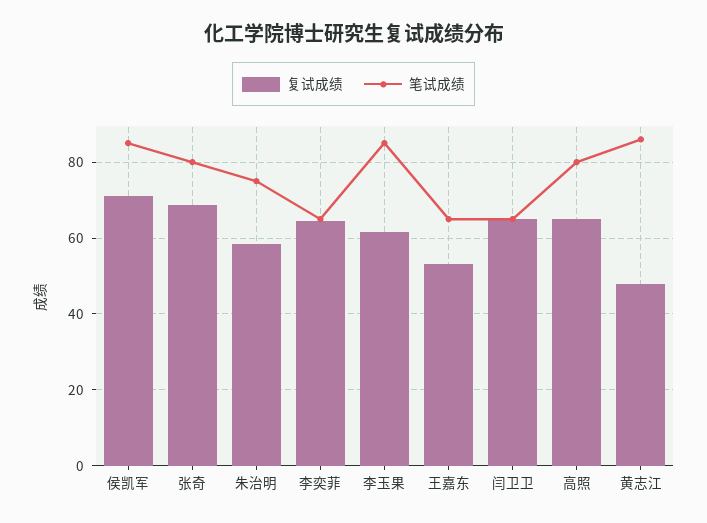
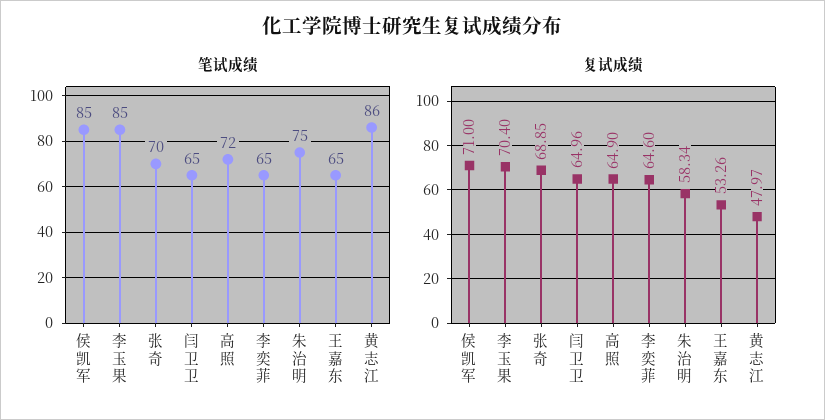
  {
    "复试成绩": {
      "侯凯军": 71,
      "张奇": 68.85,
      "朱治明": 58.34,
      "李奕菲": 64.6,
-     "李玉果": 62,
+     "李玉果": 70.4,
      "王嘉东": 53.26,
      "闫卫卫": 64.96,
      "高照": 64.9,
      "黄志江": 47.97
    },
    "笔试成绩": {
      "侯凯军": 85,
-     "张奇": 80,
+     "张奇": 70,
      "朱治明": 75,
      "李奕菲": 65,
      "李玉果": 85,
      "王嘉东": 65,
      "闫卫卫": 65,
-     "高照": 80,
+     "高照": 72,
      "黄志江": 86
    }
  }

